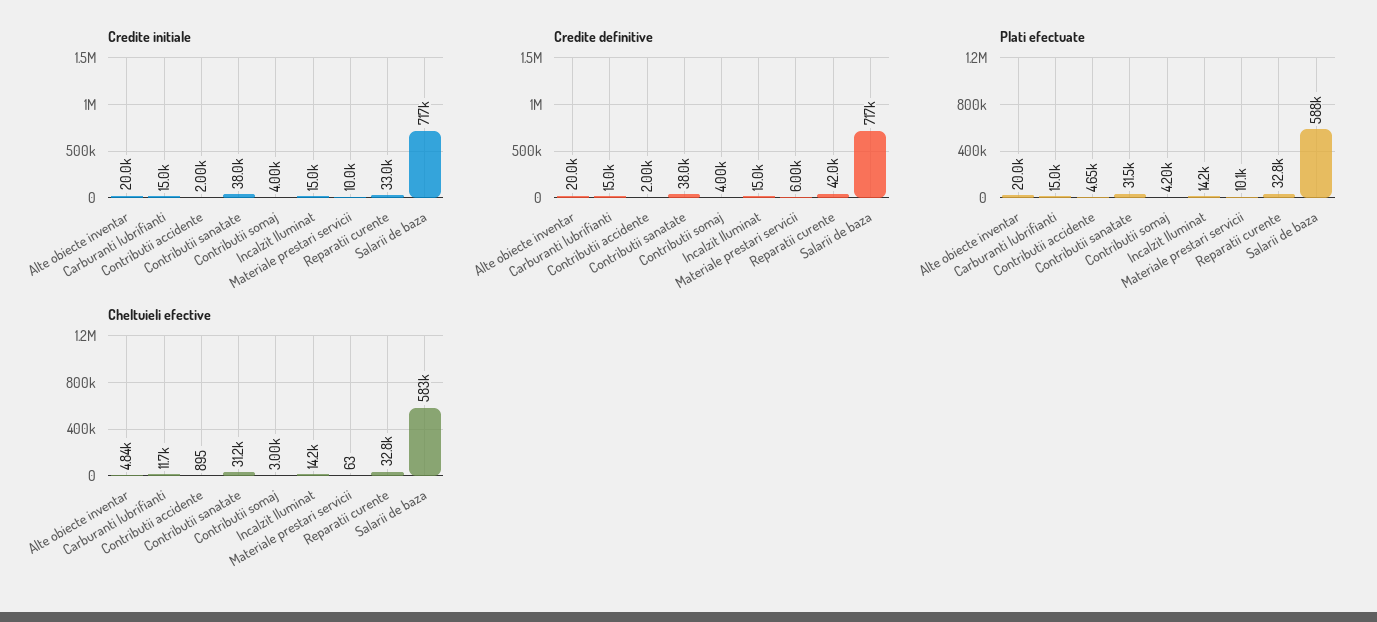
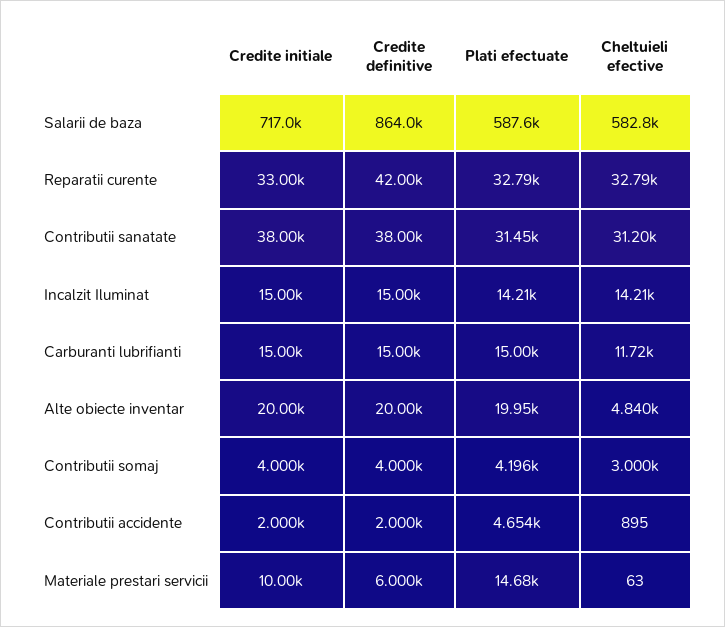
  {
    "Credite initiale": {
      "Alte obiecte inventar": 20000,
      "Carburanti lubrifianti": 15000,
      "Contributii accidente": 2000,
      "Contributii sanatate": 38000,
      "Contributii somaj": 4000,
      "Incalzit Iluminat": 15000,
      "Materiale prestari servicii": 10000,
      "Reparatii curente": 33000,
      "Salarii de baza": 717000
    },
    "Credite definitive": {
      "Alte obiecte inventar": 20000,
      "Carburanti lubrifianti": 15000,
      "Contributii accidente": 2000,
      "Contributii sanatate": 38000,
      "Contributii somaj": 4000,
      "Incalzit Iluminat": 15000,
      "Materiale prestari servicii": 6000,
      "Reparatii curente": 42000,
-     "Salarii de baza": 717000
+     "Salarii de baza": 864000
    },
    "Plati efectuate": {
      "Alte obiecte inventar": 19950,
      "Carburanti lubrifianti": 15000,
      "Contributii accidente": 4654,
      "Contributii sanatate": 31450,
      "Contributii somaj": 4196,
      "Incalzit Iluminat": 14210,
-     "Materiale prestari servicii": 10100,
+     "Materiale prestari servicii": 14680,
      "Reparatii curente": 32790,
      "Salarii de baza": 587600
    },
    "Cheltuieli efective": {
      "Alte obiecte inventar": 4840,
      "Carburanti lubrifianti": 11720,
      "Contributii accidente": 895,
      "Contributii sanatate": 31200,
      "Contributii somaj": 3000,
      "Incalzit Iluminat": 14210,
      "Materiale prestari servicii": 63,
      "Reparatii curente": 32790,
      "Salarii de baza": 582800
    }
  }

